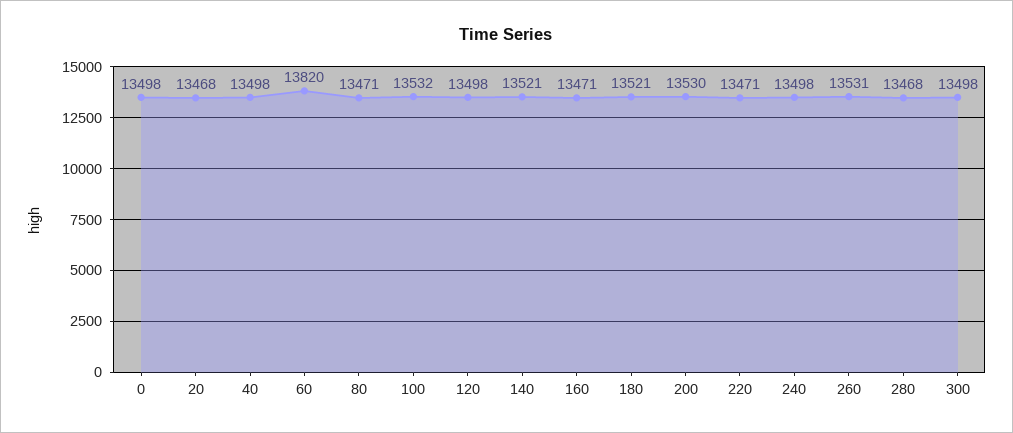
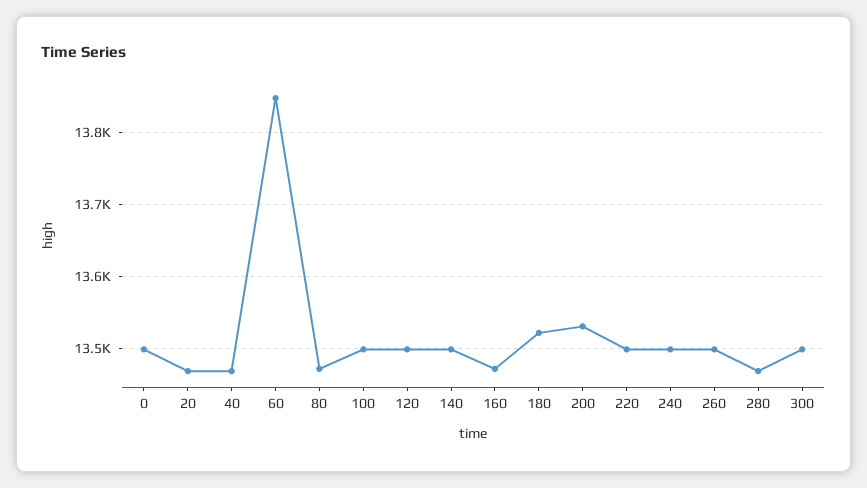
  {
    "0": 13498,
    "20": 13468,
-   "40": 13498,
+   "40": 13470,
-   "60": 13820,
+   "60": 13850,
    "80": 13471,
-   "100": 13532,
+   "100": 13500,
    "120": 13498,
-   "140": 13521,
+   "140": 13500,
    "160": 13471,
    "180": 13521,
    "200": 13530,
-   "220": 13471,
+   "220": 13500,
    "240": 13498,
-   "260": 13531,
+   "260": 13500,
    "280": 13468,
    "300": 13498
  }

